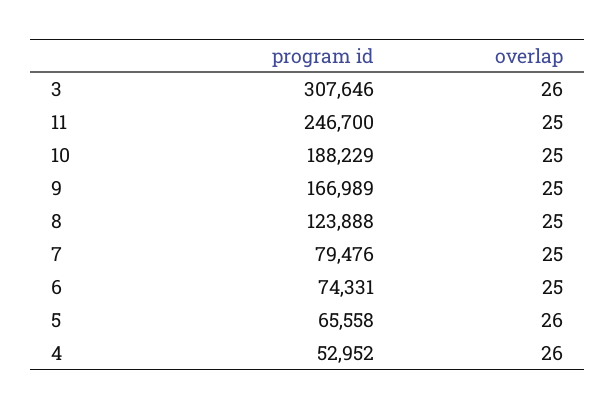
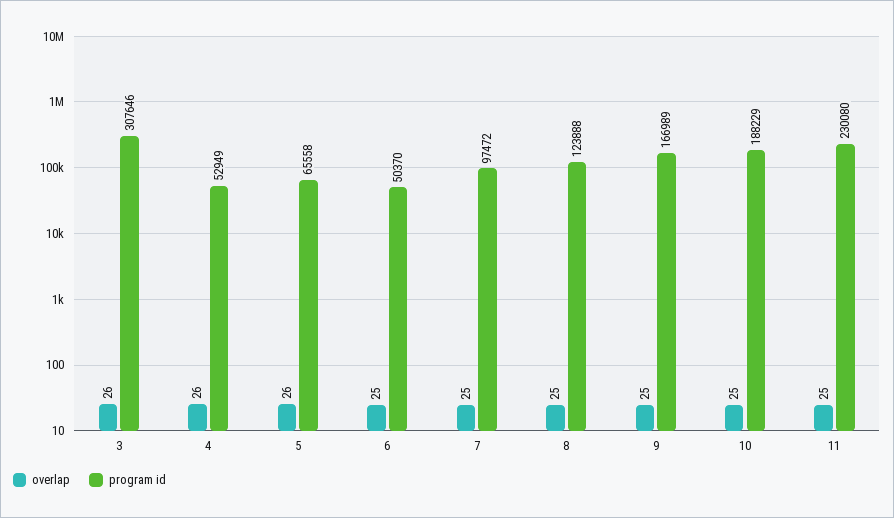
  {
    "program id": {
      "3": 307646,
-     "11": 246700,
+     "11": 230080,
      "10": 188229,
      "9": 166989,
      "8": 123888,
-     "7": 79476,
+     "7": 97472,
-     "6": 74331,
+     "6": 50370,
      "5": 65558,
-     "4": 52952
+     "4": 52949
    },
    "overlap": {
      "3": 26,
      "11": 25,
      "10": 25,
      "9": 25,
      "8": 25,
      "7": 25,
      "6": 25,
      "5": 26,
      "4": 26
    }
  }

